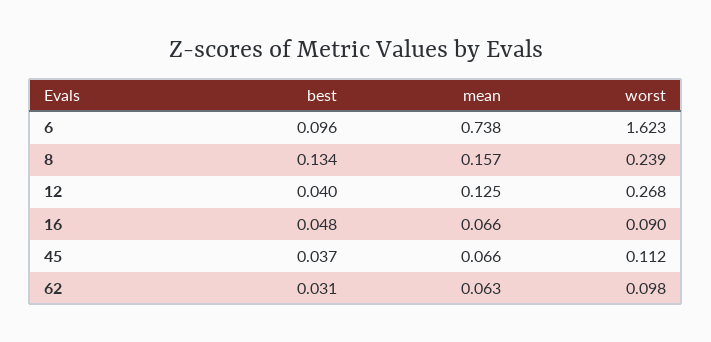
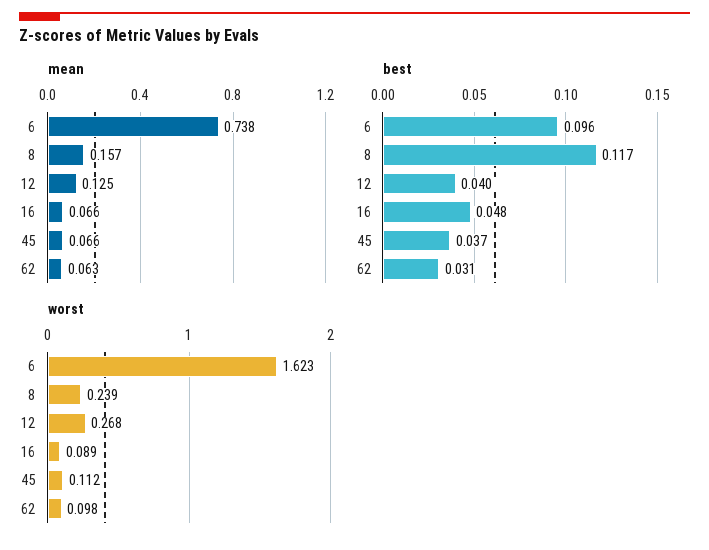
  {
    "best": {
      "6": 0.096,
-     "8": 0.134,
+     "8": 0.117,
      "12": 0.04,
      "16": 0.048,
      "45": 0.037,
      "62": 0.031
    },
    "mean": {
      "6": 0.738,
      "8": 0.157,
      "12": 0.125,
      "16": 0.066,
      "45": 0.066,
      "62": 0.063
    },
    "worst": {
      "6": 1.623,
      "8": 0.239,
      "12": 0.268,
-     "16": 0.09,
+     "16": 0.089,
      "45": 0.112,
      "62": 0.098
    }
  }

